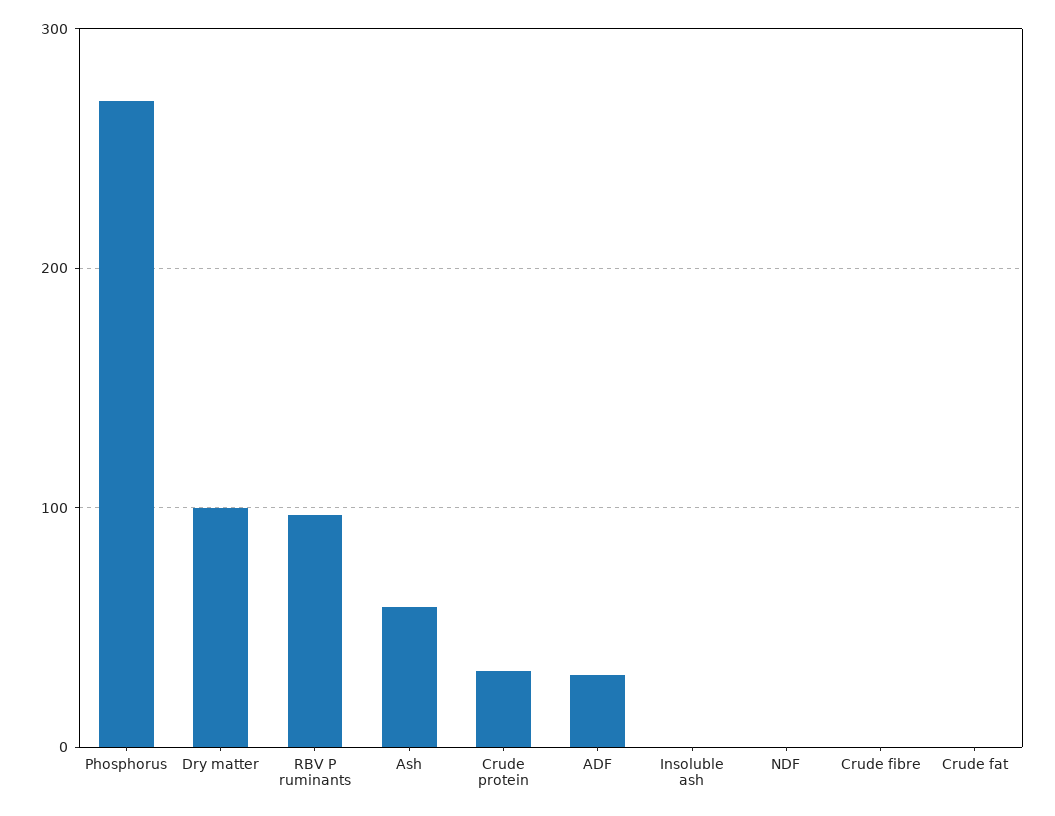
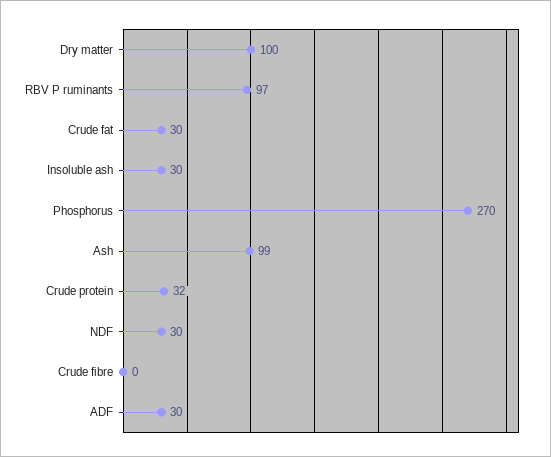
  {
    "Phosphorus": 270,
    "Dry matter": 100,
    "RBV P ruminants": 97,
-   "Ash": 60,
+   "Ash": 99,
    "Crude protein": 32,
    "ADF": 30,
-   "Insoluble ash": 0,
+   "Insoluble ash": 30,
-   "NDF": 0,
+   "NDF": 30,
    "Crude fibre": 0,
-   "Crude fat": 0
+   "Crude fat": 30
  }

